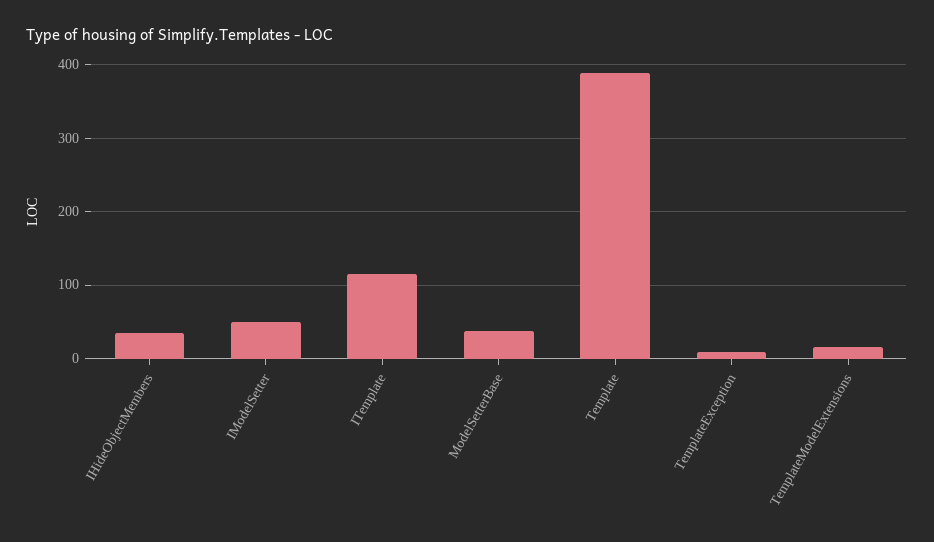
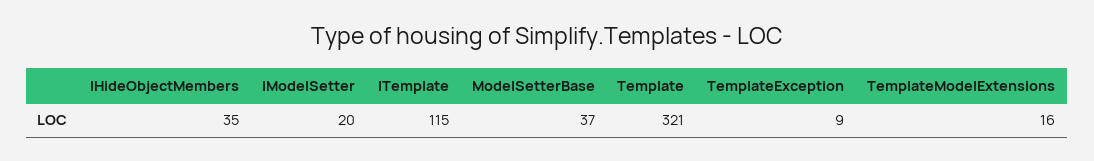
  {
    "IHideObjectMembers": 35,
-   "IModelSetter": 50,
+   "IModelSetter": 20,
    "ITemplate": 115,
    "ModelSetterBase": 37,
-   "Template": 390,
+   "Template": 321,
    "TemplateException": 9,
    "TemplateModelExtensions": 16
  }

